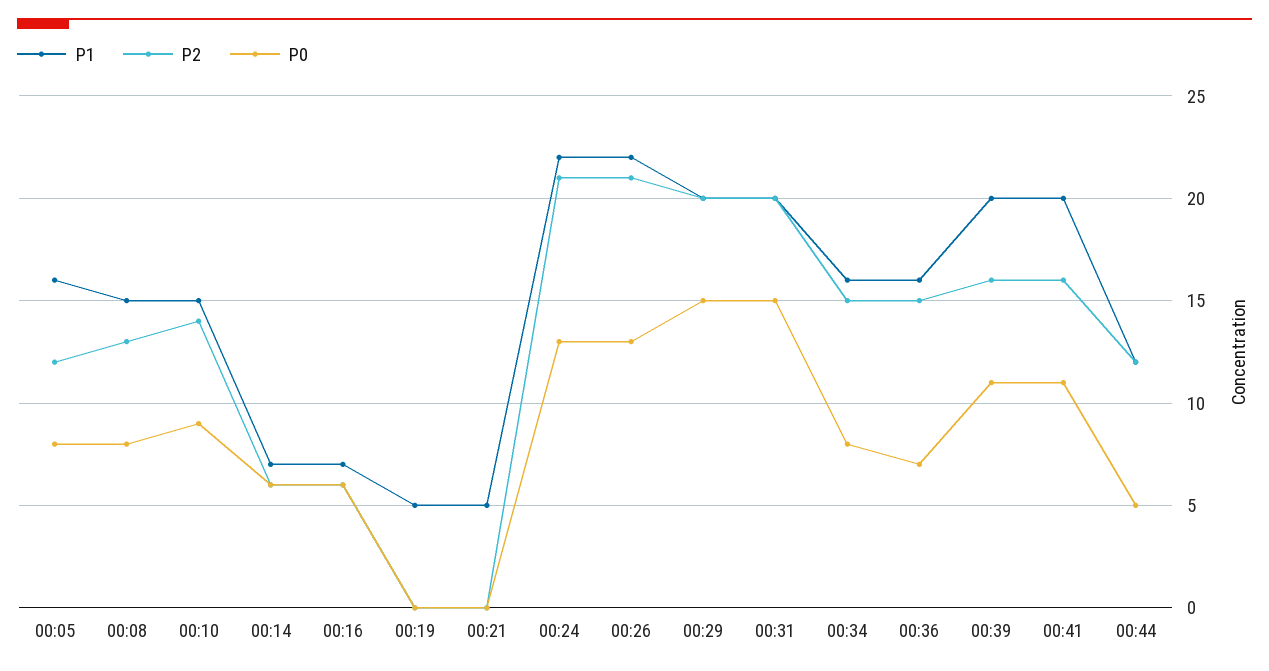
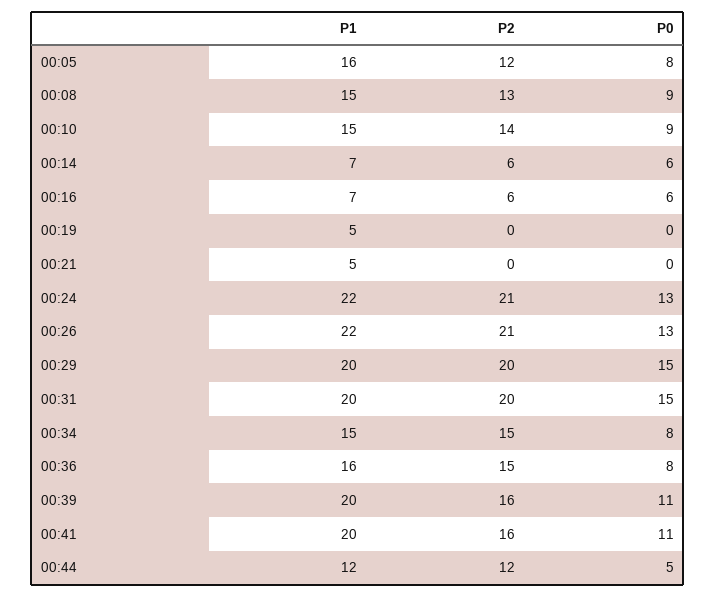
  {
    "P1": {
      "00:05": 16,
      "00:08": 15,
      "00:10": 15,
      "00:14": 7,
      "00:16": 7,
      "00:19": 5,
      "00:21": 5,
      "00:24": 22,
      "00:26": 22,
      "00:29": 20,
      "00:31": 20,
-     "00:34": 16,
+     "00:34": 15,
      "00:36": 16,
      "00:39": 20,
      "00:41": 20,
      "00:44": 12
    },
    "P2": {
      "00:05": 12,
      "00:08": 13,
      "00:10": 14,
      "00:14": 6,
      "00:16": 6,
      "00:19": 0,
      "00:21": 0,
      "00:24": 21,
      "00:26": 21,
      "00:29": 20,
      "00:31": 20,
      "00:34": 15,
      "00:36": 15,
      "00:39": 16,
      "00:41": 16,
      "00:44": 12
    },
    "P0": {
      "00:05": 8,
-     "00:08": 8,
+     "00:08": 9,
      "00:10": 9,
      "00:14": 6,
      "00:16": 6,
      "00:19": 0,
      "00:21": 0,
      "00:24": 13,
      "00:26": 13,
      "00:29": 15,
      "00:31": 15,
      "00:34": 8,
-     "00:36": 7,
+     "00:36": 8,
      "00:39": 11,
      "00:41": 11,
      "00:44": 5
    }
  }

